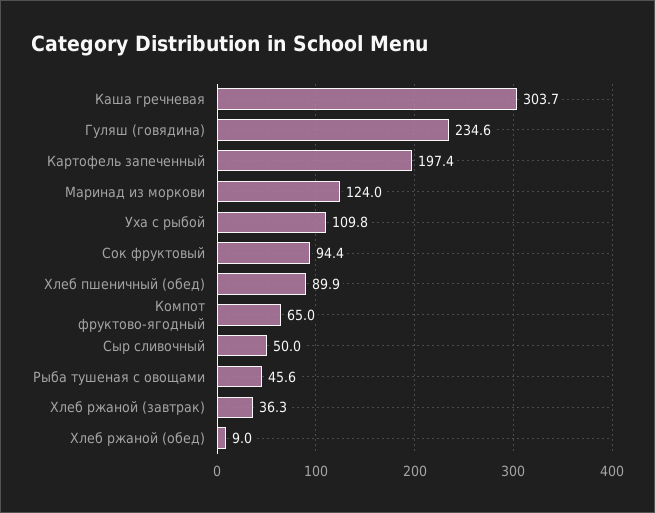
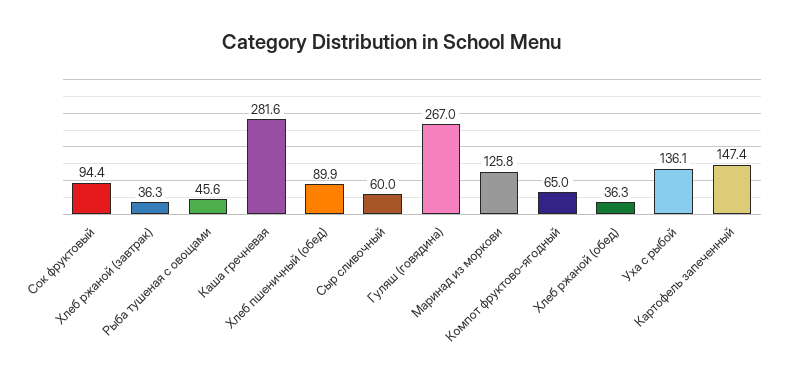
  {
-   "Каша гречневая": 303.7,
+   "Каша гречневая": 281.6,
-   "Гуляш (говядина)": 234.6,
+   "Гуляш (говядина)": 267,
-   "Картофель запеченный": 197.4,
+   "Картофель запеченный": 147.4,
-   "Маринад из моркови": 124,
+   "Маринад из моркови": 125.8,
-   "Уха с рыбой": 109.8,
+   "Уха с рыбой": 136.1,
    "Сок фруктовый": 94.4,
    "Хлеб пшеничный (обед)": 89.9,
    "Компот фруктово-ягодный": 65,
-   "Сыр сливочный": 50,
+   "Сыр сливочный": 60,
    "Рыба тушеная с овощами": 45.6,
    "Хлеб ржаной (завтрак)": 36.3,
-   "Хлеб ржаной (обед)": 9
+   "Хлеб ржаной (обед)": 36.3
  }

